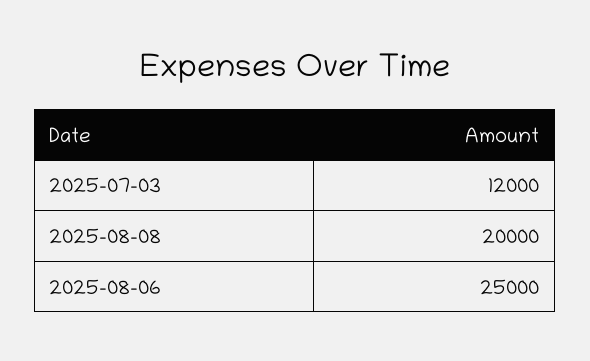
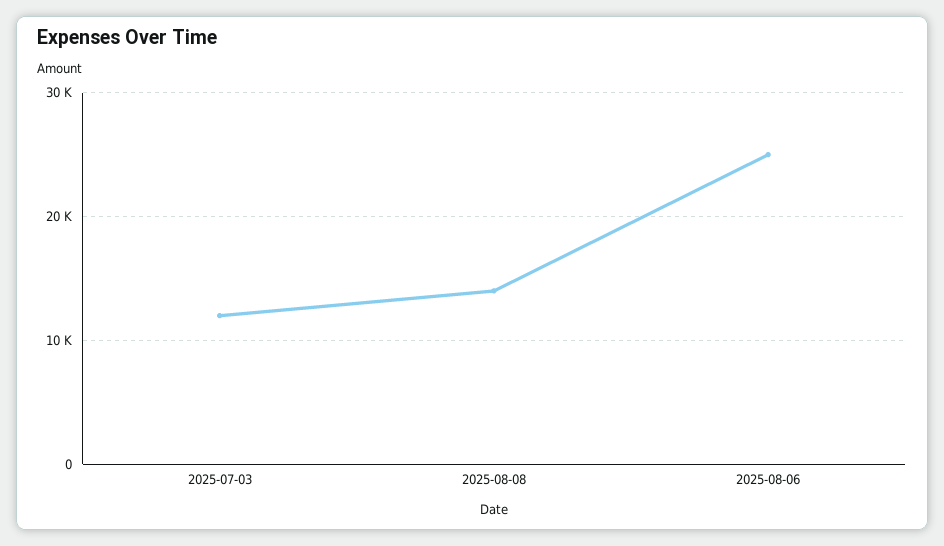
  {
    "2025-07-03": 12000,
-   "2025-08-08": 20000,
+   "2025-08-08": 14000,
    "2025-08-06": 25000
  }

